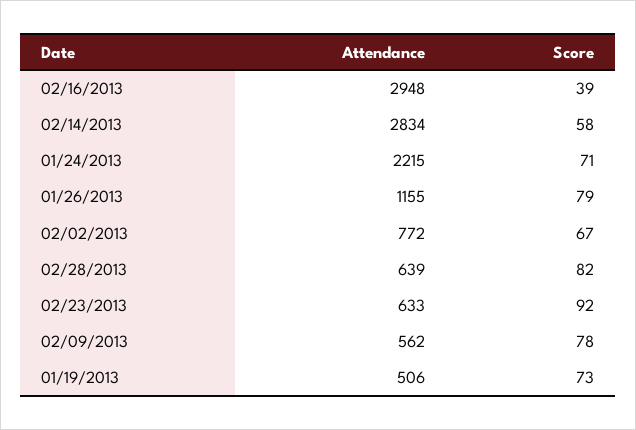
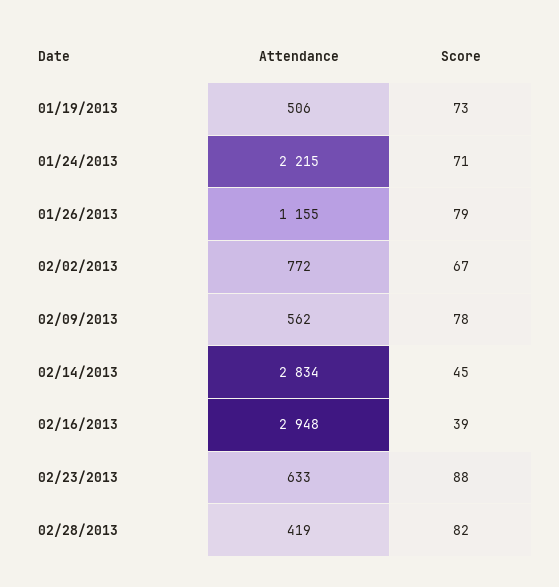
  {
    "Attendance": {
      "02/16/2013": 2948,
      "02/14/2013": 2834,
      "01/24/2013": 2215,
      "01/26/2013": 1155,
      "02/02/2013": 772,
-     "02/28/2013": 639,
+     "02/28/2013": 419,
      "02/23/2013": 633,
      "02/09/2013": 562,
      "01/19/2013": 506
    },
    "Score": {
      "02/16/2013": 39,
-     "02/14/2013": 58,
+     "02/14/2013": 45,
      "01/24/2013": 71,
      "01/26/2013": 79,
      "02/02/2013": 67,
      "02/28/2013": 82,
-     "02/23/2013": 92,
+     "02/23/2013": 88,
      "02/09/2013": 78,
      "01/19/2013": 73
    }
  }

